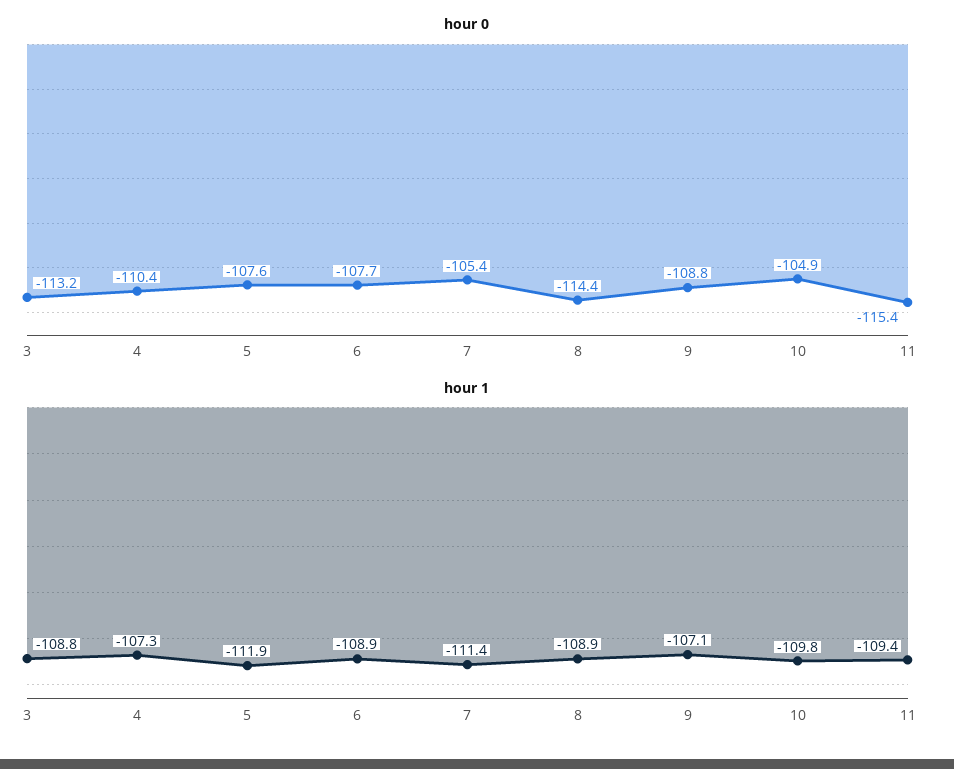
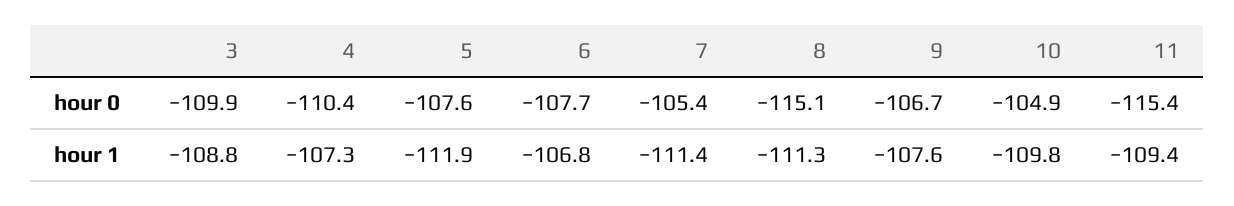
  {
    "hour 0": {
-     "3": -113.2,
+     "3": -109.9,
      "4": -110.4,
      "5": -107.6,
      "6": -107.7,
      "7": -105.4,
-     "8": -114.4,
+     "8": -115.1,
-     "9": -108.8,
+     "9": -106.7,
      "10": -104.9,
      "11": -115.4
    },
    "hour 1": {
      "3": -108.8,
      "4": -107.3,
      "5": -111.9,
-     "6": -108.9,
+     "6": -106.8,
      "7": -111.4,
-     "8": -108.9,
+     "8": -111.3,
-     "9": -107.1,
+     "9": -107.6,
      "10": -109.8,
      "11": -109.4
    }
  }

